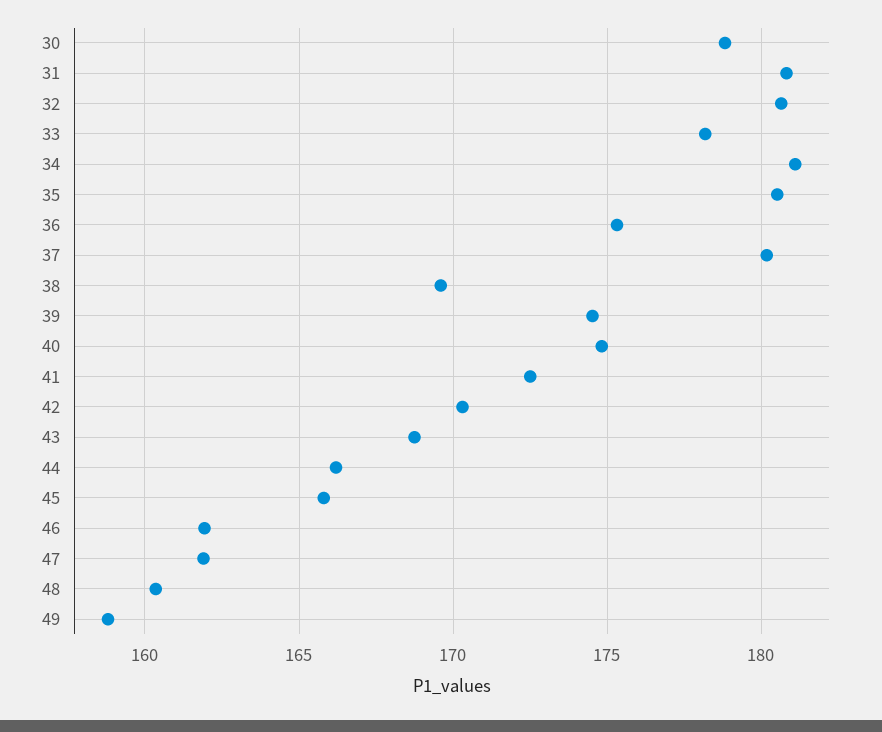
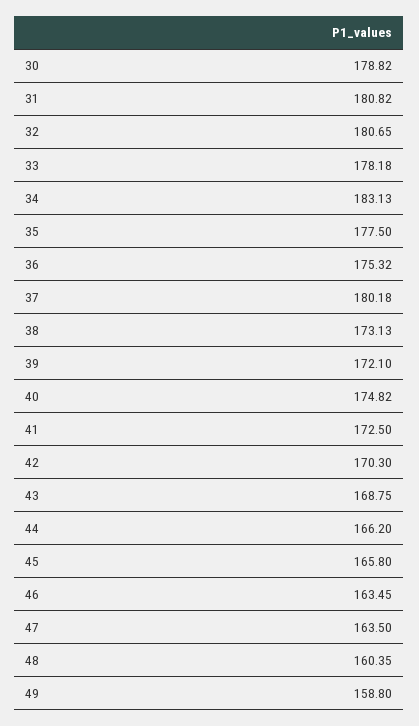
  {
    "30": 178.82,
    "31": 180.82,
    "32": 180.65,
    "33": 178.18,
-   "34": 181,
+   "34": 183.13,
-   "35": 180.5,
+   "35": 177.5,
    "36": 175.32,
    "37": 180.18,
-   "38": 169.5,
+   "38": 173.13,
-   "39": 174.5,
+   "39": 172.1,
    "40": 174.82,
    "41": 172.5,
    "42": 170.3,
    "43": 168.75,
    "44": 166.2,
    "45": 165.8,
-   "46": 162,
+   "46": 163.45,
-   "47": 162,
+   "47": 163.5,
    "48": 160.35,
    "49": 158.8
  }

